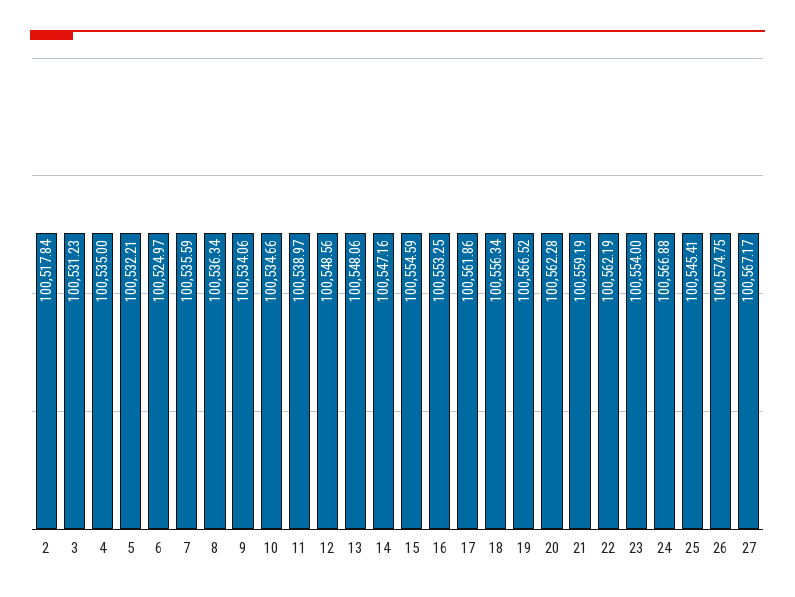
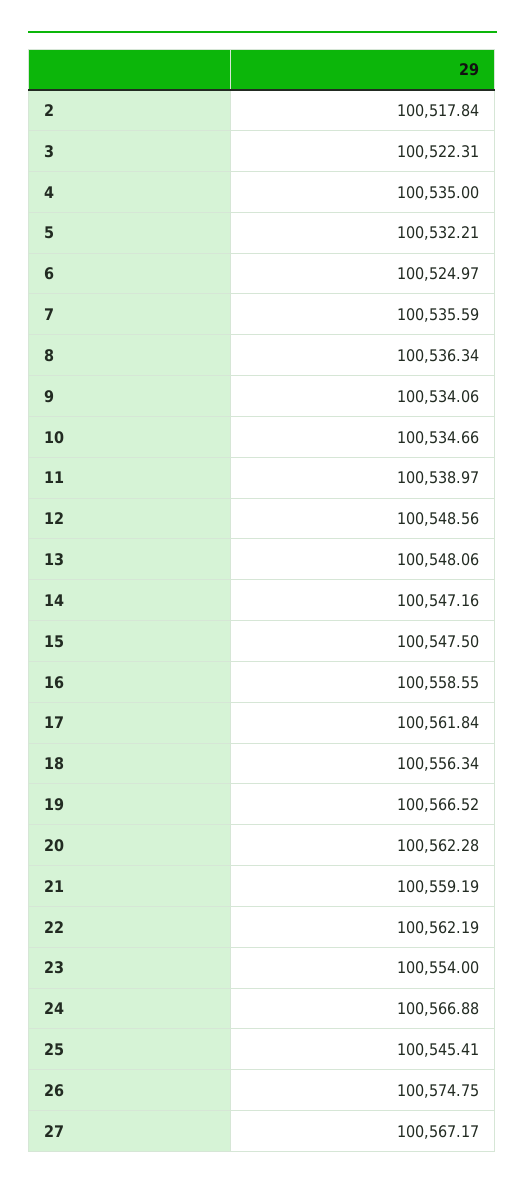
  {
    "2": 100517.84,
-   "3": 100531.23,
+   "3": 100522.31,
    "4": 100535,
    "5": 100532.21,
    "6": 100524.97,
    "7": 100535.59,
    "8": 100536.34,
    "9": 100534.06,
    "10": 100534.66,
    "11": 100538.97,
    "12": 100548.56,
    "13": 100548.06,
    "14": 100547.16,
-   "15": 100554.59,
+   "15": 100547.5,
-   "16": 100553.25,
+   "16": 100558.55,
-   "17": 100561.86,
+   "17": 100561.84,
    "18": 100556.34,
    "19": 100566.52,
    "20": 100562.28,
    "21": 100559.19,
    "22": 100562.19,
    "23": 100554,
    "24": 100566.88,
    "25": 100545.41,
    "26": 100574.75,
    "27": 100567.17
  }

